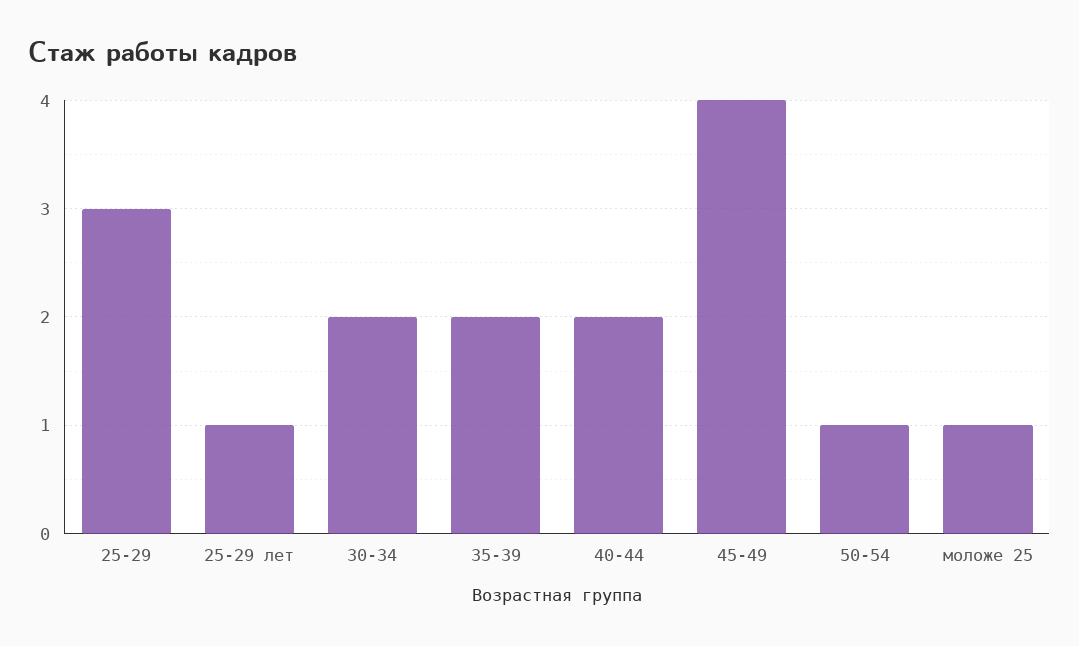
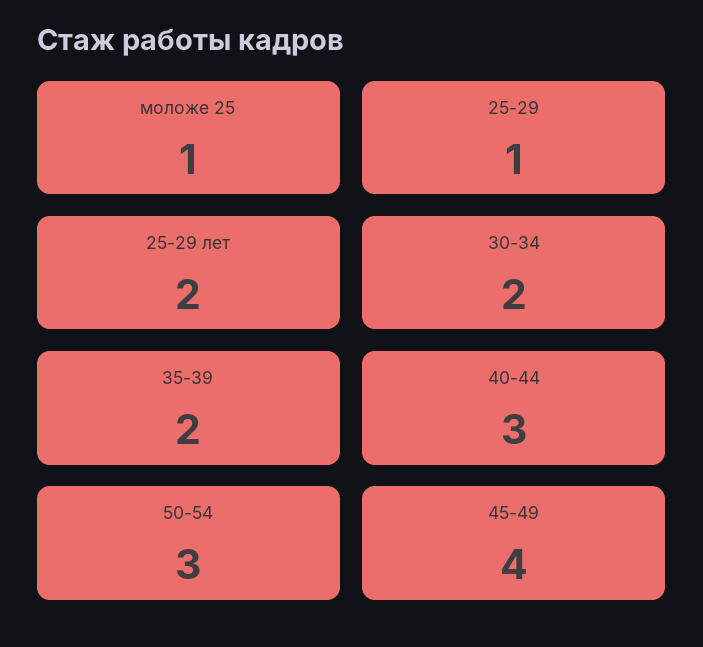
  {
-   "25-29": 3,
+   "25-29": 1,
-   "25-29 лет": 1,
+   "25-29 лет": 2,
    "30-34": 2,
    "35-39": 2,
-   "40-44": 2,
+   "40-44": 3,
    "45-49": 4,
-   "50-54": 1,
+   "50-54": 3,
    "моложе 25": 1
  }

